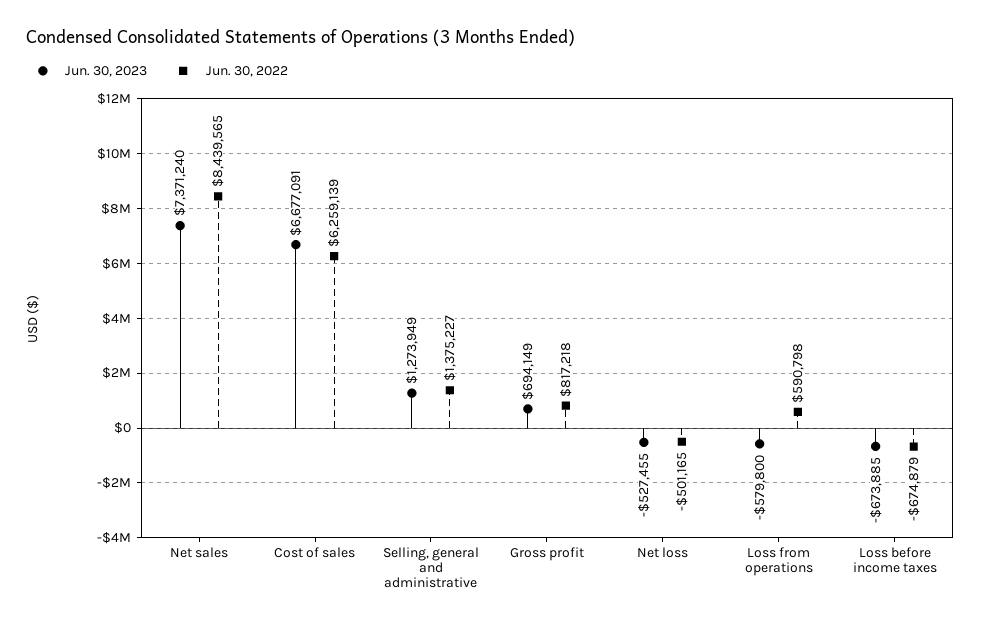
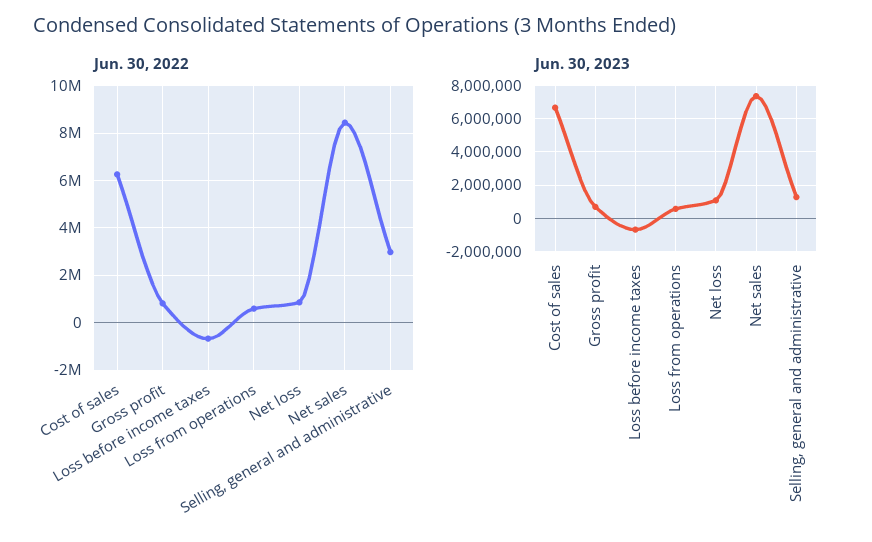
  {
    "Jun. 30, 2023": {
      "Net sales": 7371240,
      "Cost of sales": 6677091,
      "Selling, general and administrative": 1273949,
      "Gross profit": 694149,
-     "Net loss": -527455,
+     "Net loss": 1000000,
-     "Loss from operations": -579800,
+     "Loss from operations": 500000,
      "Loss before income taxes": -673885
    },
    "Jun. 30, 2022": {
      "Net sales": 8439565,
      "Cost of sales": 6259139,
-     "Selling, general and administrative": 1375227,
+     "Selling, general and administrative": 3000000,
      "Gross profit": 817218,
-     "Net loss": -501165,
+     "Net loss": 1000000,
      "Loss from operations": 590798,
      "Loss before income taxes": -674879
    }
  }

